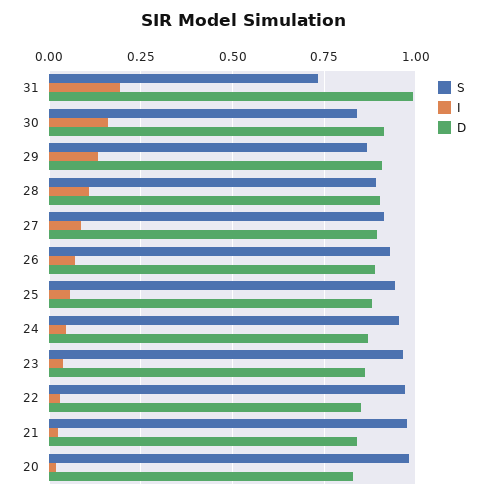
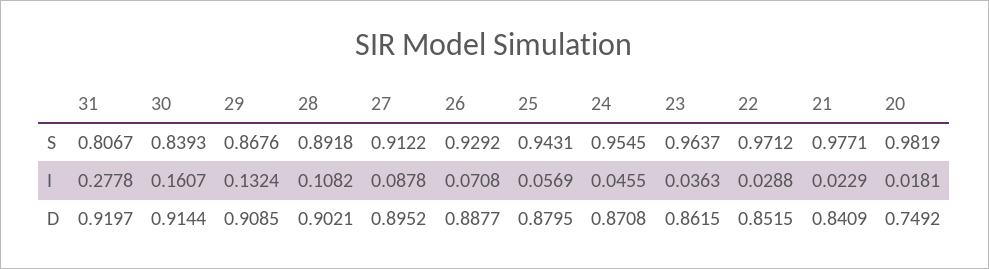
  {
    "S": {
-     "31": 0.725,
+     "31": 0.8067,
      "30": 0.8393,
      "29": 0.8676,
      "28": 0.8918,
      "27": 0.9122,
      "26": 0.9292,
      "25": 0.9431,
      "24": 0.9545,
      "23": 0.9637,
      "22": 0.9712,
      "21": 0.9771,
      "20": 0.9819
    },
    "I": {
-     "31": 0.2,
+     "31": 0.2778,
      "30": 0.1607,
      "29": 0.1324,
      "28": 0.1082,
      "27": 0.0878,
      "26": 0.0708,
      "25": 0.0569,
      "24": 0.0455,
      "23": 0.0363,
      "22": 0.0288,
      "21": 0.0229,
      "20": 0.0181
    },
    "D": {
-     "31": 1,
+     "31": 0.9197,
      "30": 0.9144,
      "29": 0.9085,
      "28": 0.9021,
      "27": 0.8952,
      "26": 0.8877,
      "25": 0.8795,
      "24": 0.8708,
      "23": 0.8615,
      "22": 0.8515,
      "21": 0.8409,
-     "20": 0.825
+     "20": 0.7492
    }
  }

